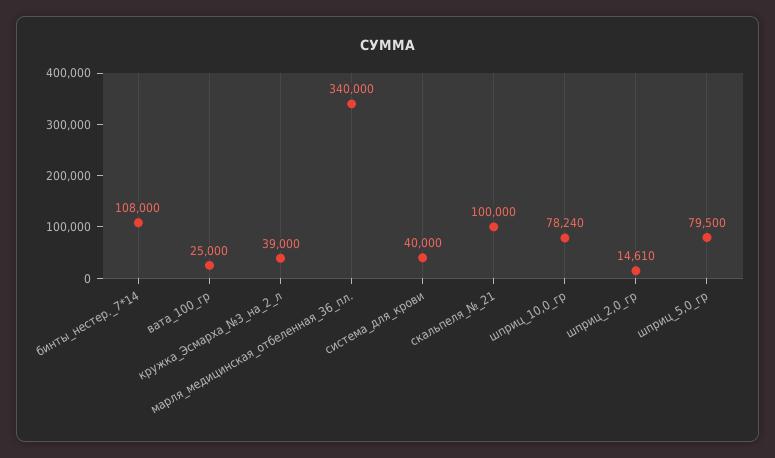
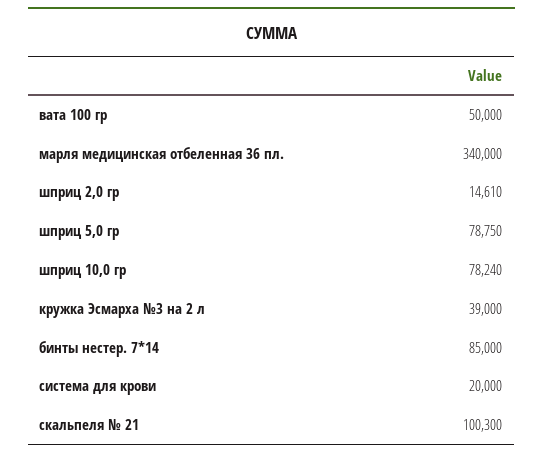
  {
-   "бинты_нестер._7*14": 108000,
+   "бинты_нестер._7*14": 85000,
-   "вата_100_гр": 25000,
+   "вата_100_гр": 50000,
    "кружка_Эсмарха_№3_на_2_л": 39000,
    "марля_медицинская_отбеленная_36_пл.": 340000,
-   "система_для_крови": 40000,
+   "система_для_крови": 20000,
-   "скальпеля_№_21": 100000,
+   "скальпеля_№_21": 100300,
    "шприц_10,0_гр": 78240,
    "шприц_2,0_гр": 14610,
-   "шприц_5,0_гр": 79500
+   "шприц_5,0_гр": 78750
  }

